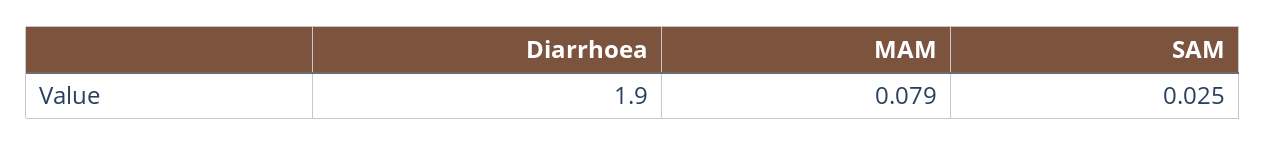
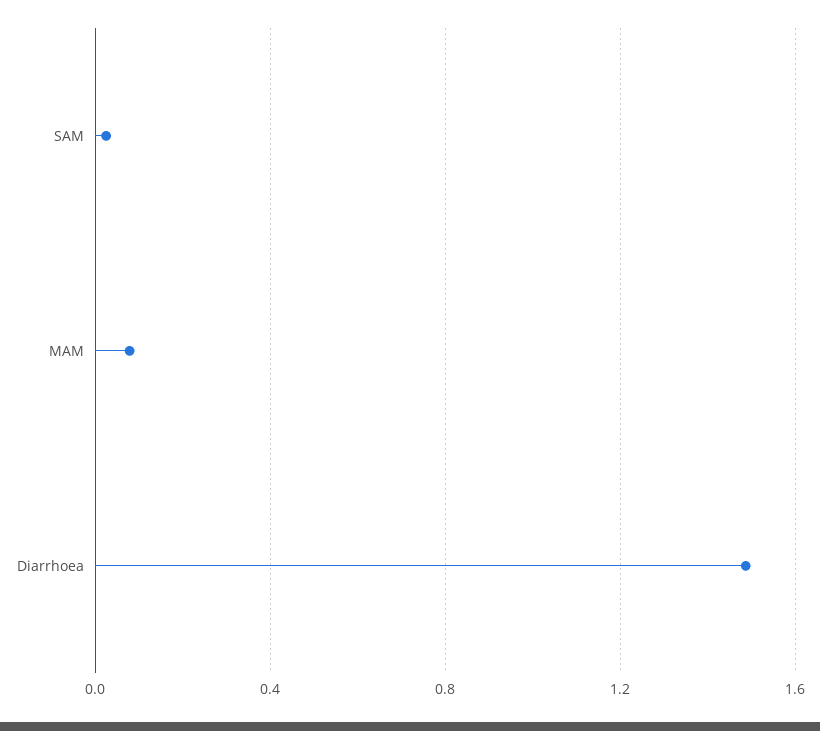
  {
-   "Diarrhoea": 1.9,
+   "Diarrhoea": 1.5,
    "MAM": 0.079,
    "SAM": 0.025
  }

